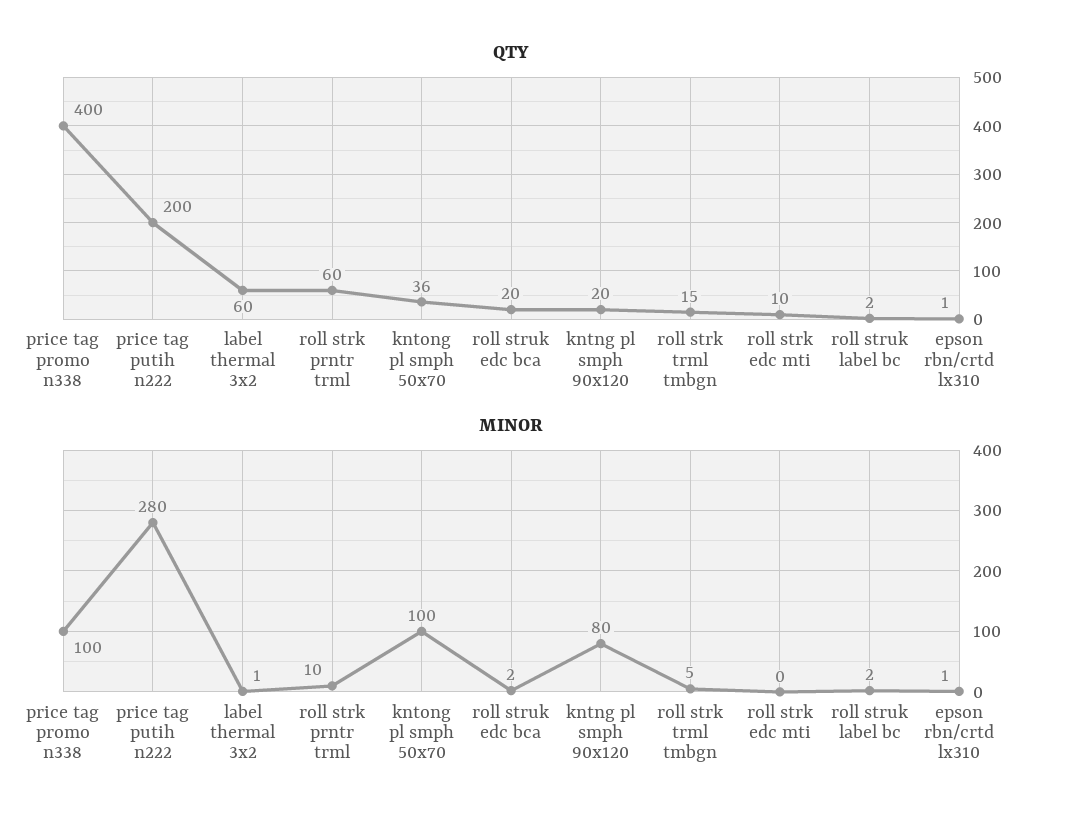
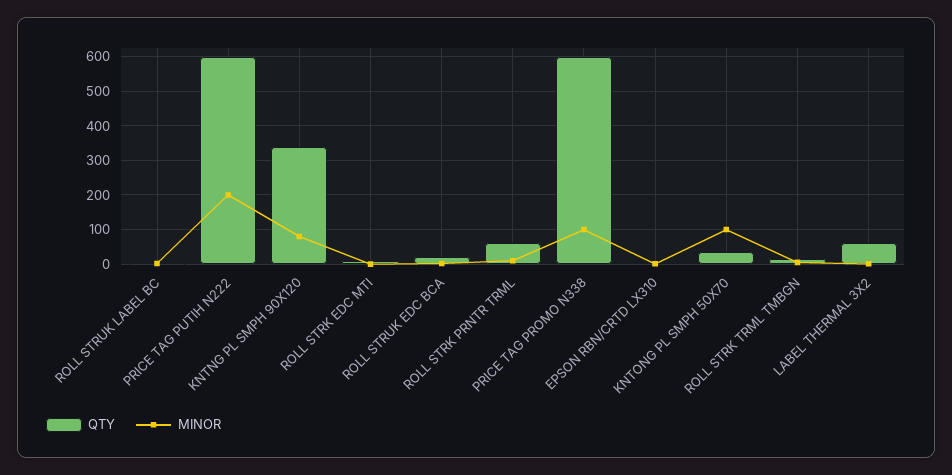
  {
    "QTY": {
-     "price tag promo n338": 400,
+     "price tag promo n338": 600,
-     "price tag putih n222": 200,
+     "price tag putih n222": 600,
      "label thermal 3x2": 60,
      "roll strk prntr trml": 60,
      "kntong pl smph 50x70": 36,
      "roll struk edc bca": 20,
-     "kntng pl smph 90x120": 20,
+     "kntng pl smph 90x120": 340,
      "roll strk trml tmbgn": 15,
      "roll strk edc mti": 10,
      "roll struk label bc": 2,
      "epson rbn/crtd lx310": 1
    },
    "MINOR": {
      "price tag promo n338": 100,
-     "price tag putih n222": 280,
+     "price tag putih n222": 200,
      "label thermal 3x2": 1,
      "roll strk prntr trml": 10,
      "kntong pl smph 50x70": 100,
      "roll struk edc bca": 2,
      "kntng pl smph 90x120": 80,
      "roll strk trml tmbgn": 5,
      "roll strk edc mti": 0,
      "roll struk label bc": 2,
      "epson rbn/crtd lx310": 1
    }
  }

